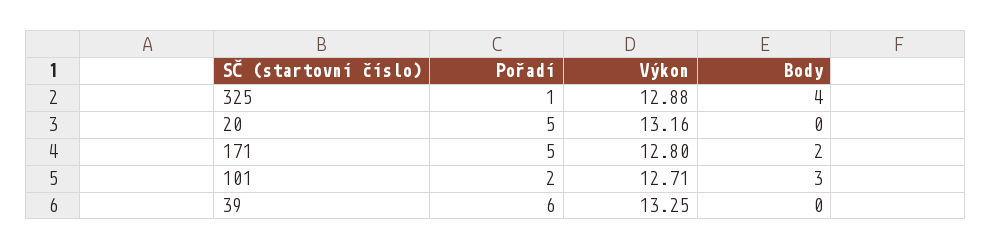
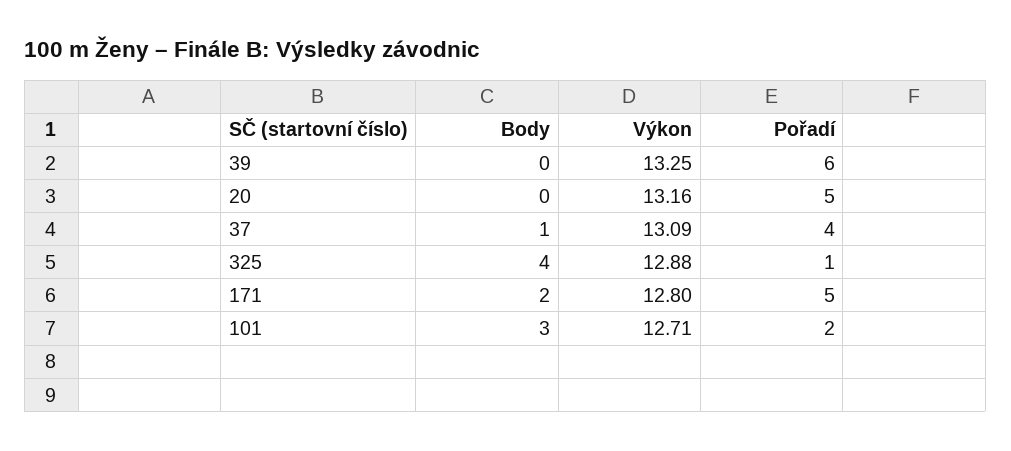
  {
    "Pořadí": {
      "325": 1,
      "20": 5,
      "171": 5,
      "101": 2,
-     "39": 6
+     "39": 6,
+     "37": 4
    },
    "Výkon": {
      "325": 12.88,
      "20": 13.16,
      "171": 12.8,
      "101": 12.71,
-     "39": 13.25
+     "39": 13.25,
+     "37": 13.09
    },
    "Body": {
      "325": 4,
      "20": 0,
      "171": 2,
      "101": 3,
-     "39": 0
+     "39": 0,
+     "37": 1
    }
  }

